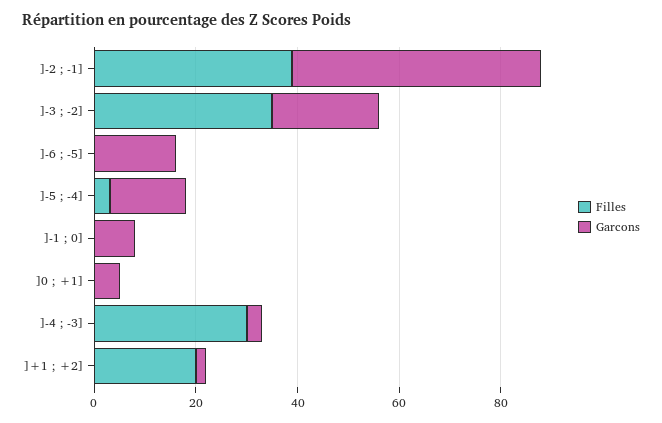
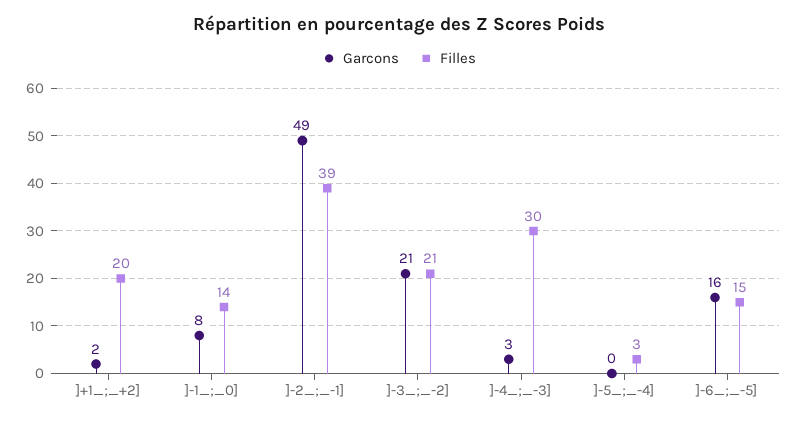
  {
    "Filles": {
      "]-2 ; -1]": 39,
-     "]-3 ; -2]": 35,
+     "]-3 ; -2]": 21,
-     "]-6 ; -5]": 0,
+     "]-6 ; -5]": 15,
      "]-5 ; -4]": 3,
-     "]-1 ; 0]": 0,
+     "]-1 ; 0]": 14,
-     "]0 ; +1]": 0,
      "]-4 ; -3]": 30,
      "]+1 ; +2]": 20
    },
    "Garcons": {
      "]-2 ; -1]": 49,
      "]-3 ; -2]": 21,
      "]-6 ; -5]": 16,
-     "]-5 ; -4]": 15,
+     "]-5 ; -4]": 0,
      "]-1 ; 0]": 8,
-     "]0 ; +1]": 5,
      "]-4 ; -3]": 3,
      "]+1 ; +2]": 2
    }
  }

